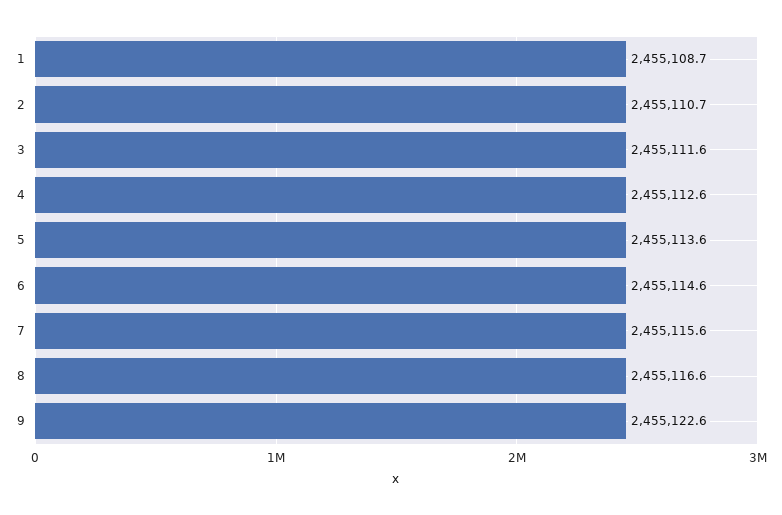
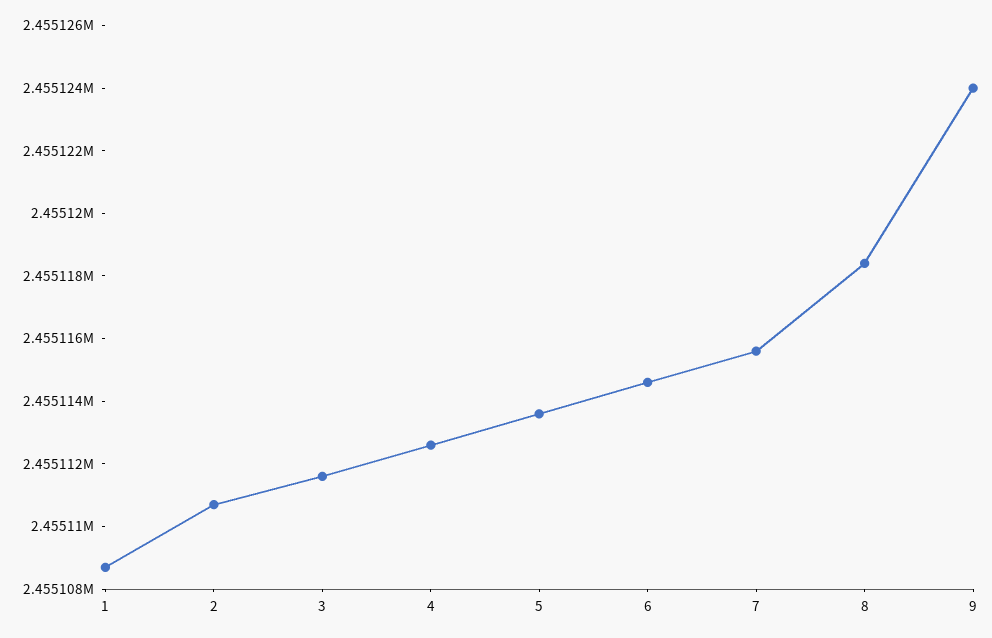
  {
    "1": 2455108.7,
    "2": 2455110.7,
    "3": 2455111.6,
    "4": 2455112.6,
    "5": 2455113.6,
    "6": 2455114.6,
    "7": 2455115.6,
-   "8": 2455116.6,
+   "8": 2455118.5,
-   "9": 2455122.6
+   "9": 2455124
  }

